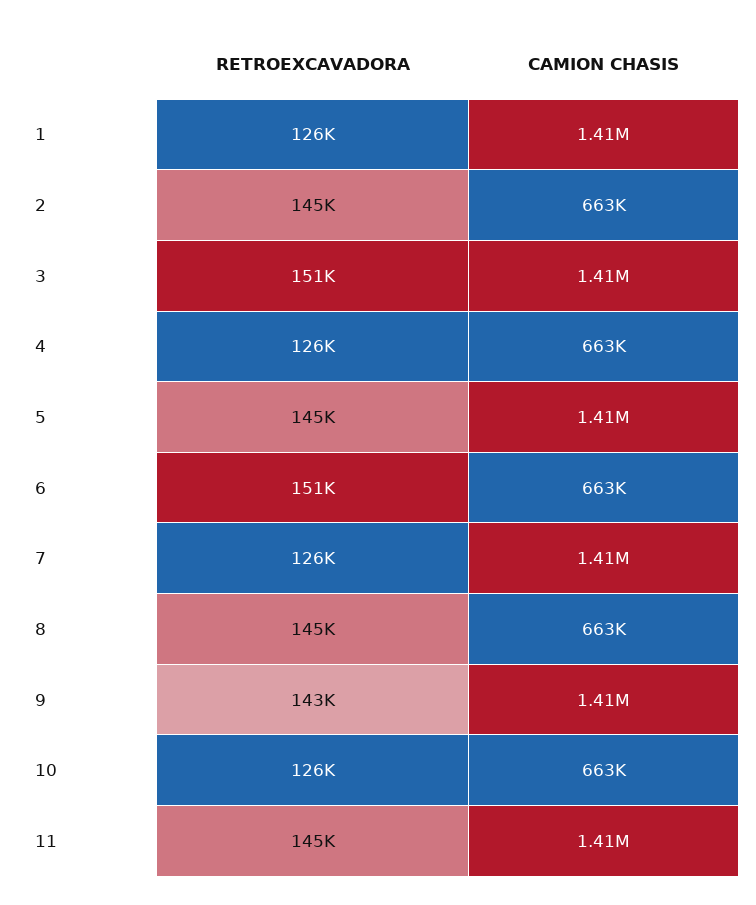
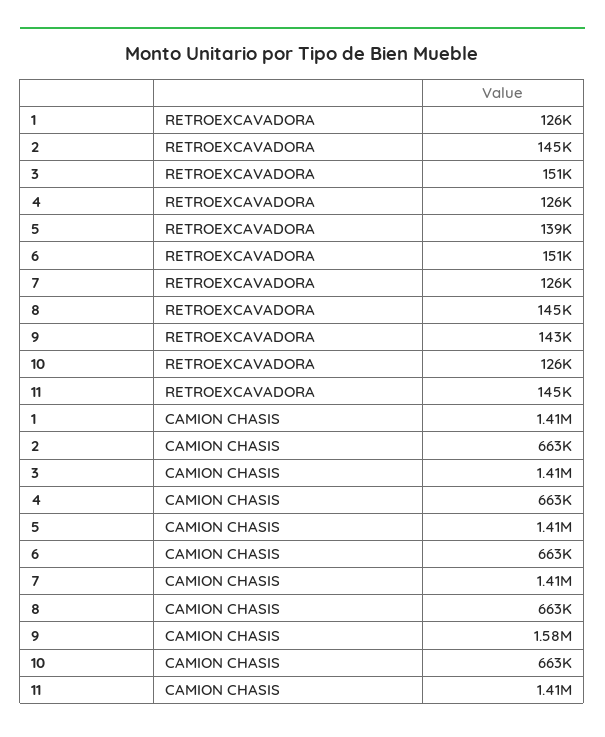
  {
    "RETROEXCAVADORA": {
      "1": 126000,
      "2": 145000,
      "3": 151000,
      "4": 126000,
-     "5": 145000,
+     "5": 139000,
      "6": 151000,
      "7": 126000,
      "8": 145000,
      "9": 143000,
      "10": 126000,
      "11": 145000
    },
    "CAMION CHASIS": {
      "1": 1410000,
      "2": 663000,
      "3": 1410000,
      "4": 663000,
      "5": 1410000,
      "6": 663000,
      "7": 1410000,
      "8": 663000,
-     "9": 1410000,
+     "9": 1580000,
      "10": 663000,
      "11": 1410000
    }
  }

